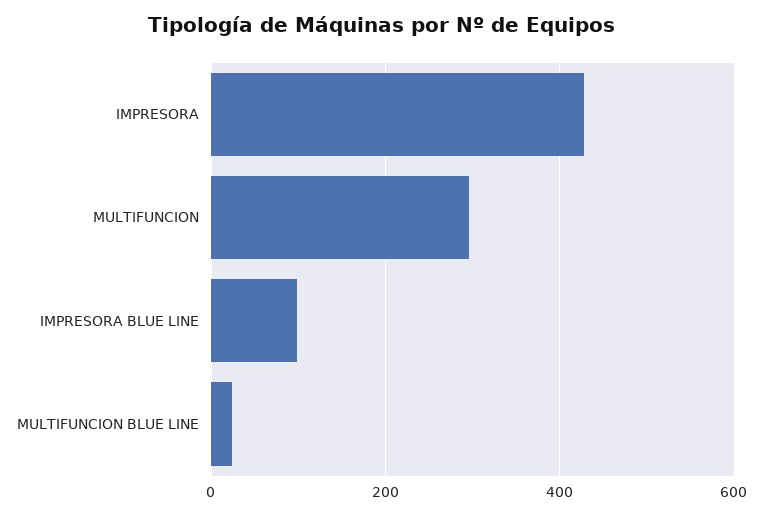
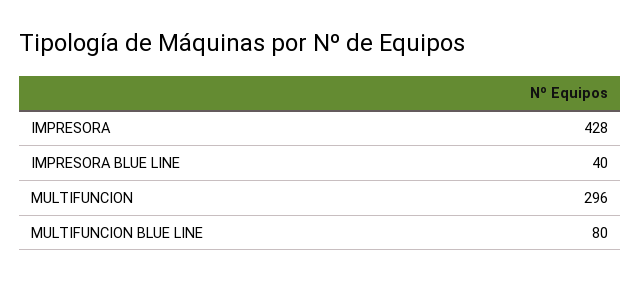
  {
    "IMPRESORA": 428,
    "MULTIFUNCION": 296,
-   "IMPRESORA BLUE LINE": 100,
+   "IMPRESORA BLUE LINE": 40,
-   "MULTIFUNCION BLUE LINE": 20
+   "MULTIFUNCION BLUE LINE": 80
  }

